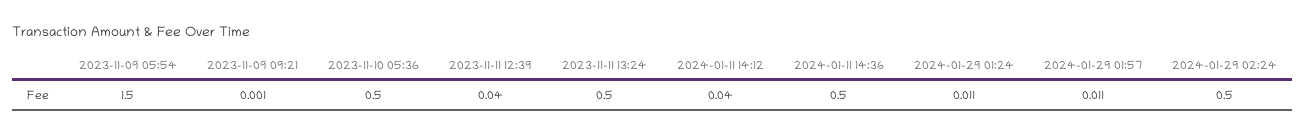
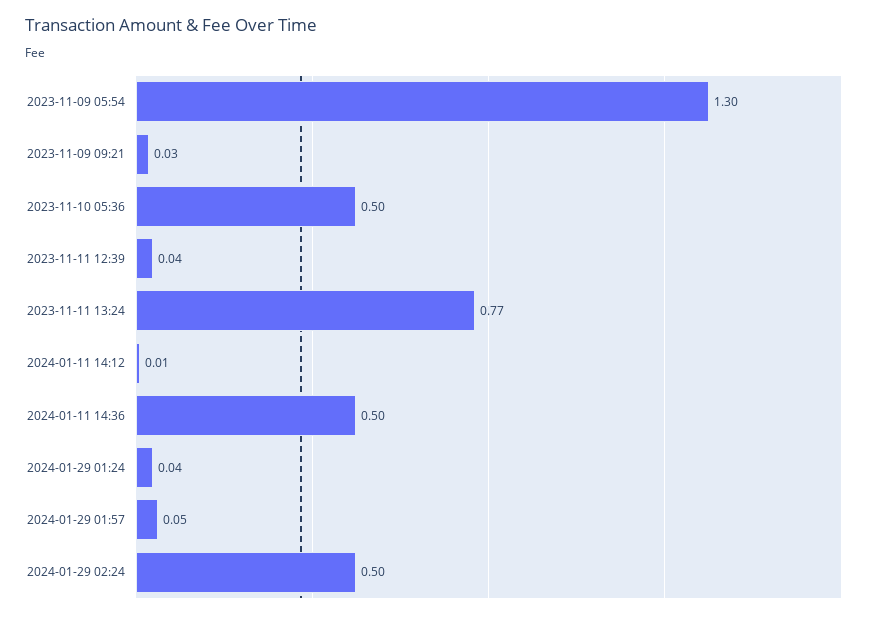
  {
-   "2023-11-09 05:54": 1.5,
+   "2023-11-09 05:54": 1.3,
-   "2023-11-09 09:21": 0.001,
+   "2023-11-09 09:21": 0.03,
    "2023-11-10 05:36": 0.5,
    "2023-11-11 12:39": 0.04,
-   "2023-11-11 13:24": 0.5,
+   "2023-11-11 13:24": 0.77,
-   "2024-01-11 14:12": 0.04,
+   "2024-01-11 14:12": 0.01,
    "2024-01-11 14:36": 0.5,
-   "2024-01-29 01:24": 0.011,
+   "2024-01-29 01:24": 0.04,
-   "2024-01-29 01:57": 0.011,
+   "2024-01-29 01:57": 0.05,
    "2024-01-29 02:24": 0.5
  }

